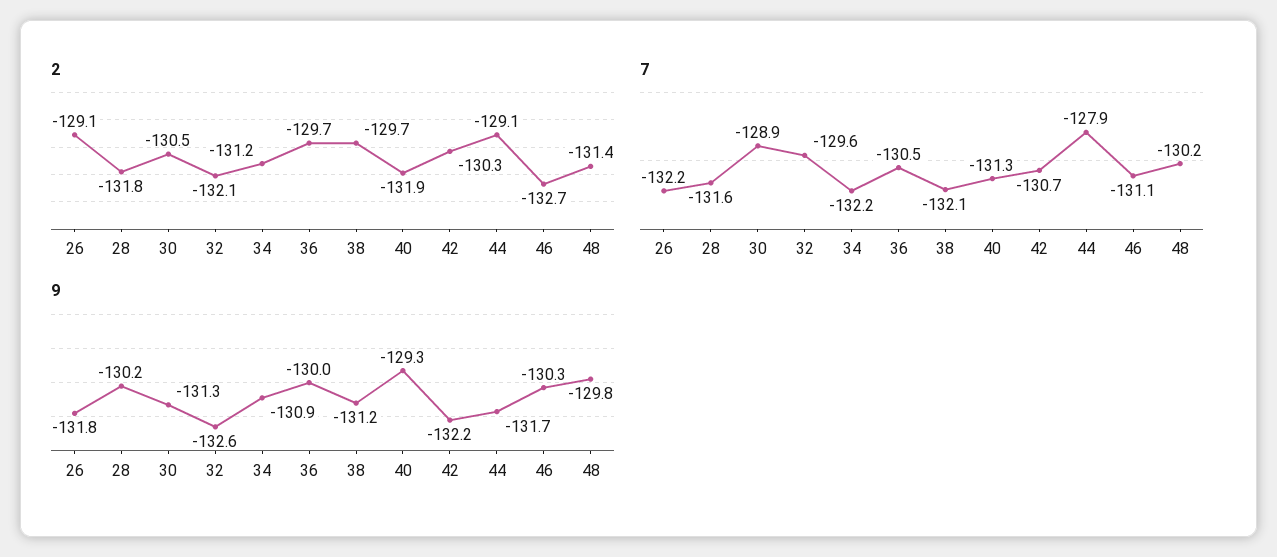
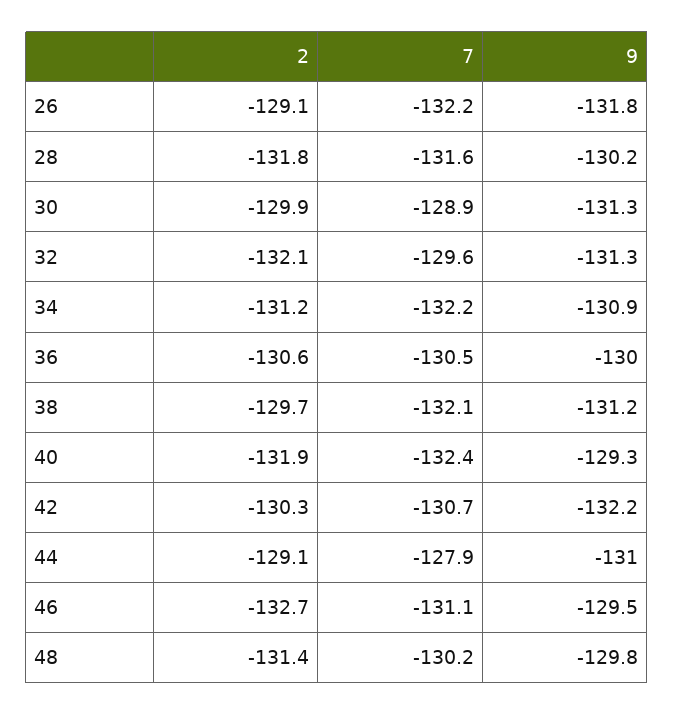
  {
    "2": {
      "26": -129.1,
      "28": -131.8,
-     "30": -130.5,
+     "30": -129.9,
      "32": -132.1,
      "34": -131.2,
-     "36": -129.7,
+     "36": -130.6,
      "38": -129.7,
      "40": -131.9,
      "42": -130.3,
      "44": -129.1,
      "46": -132.7,
      "48": -131.4
    },
    "7": {
      "26": -132.2,
      "28": -131.6,
      "30": -128.9,
      "32": -129.6,
      "34": -132.2,
      "36": -130.5,
      "38": -132.1,
-     "40": -131.3,
+     "40": -132.4,
      "42": -130.7,
      "44": -127.9,
      "46": -131.1,
      "48": -130.2
    },
    "9": {
      "26": -131.8,
      "28": -130.2,
      "30": -131.3,
-     "32": -132.6,
+     "32": -131.3,
      "34": -130.9,
      "36": -130,
      "38": -131.2,
      "40": -129.3,
      "42": -132.2,
-     "44": -131.7,
+     "44": -131,
-     "46": -130.3,
+     "46": -129.5,
      "48": -129.8
    }
  }

